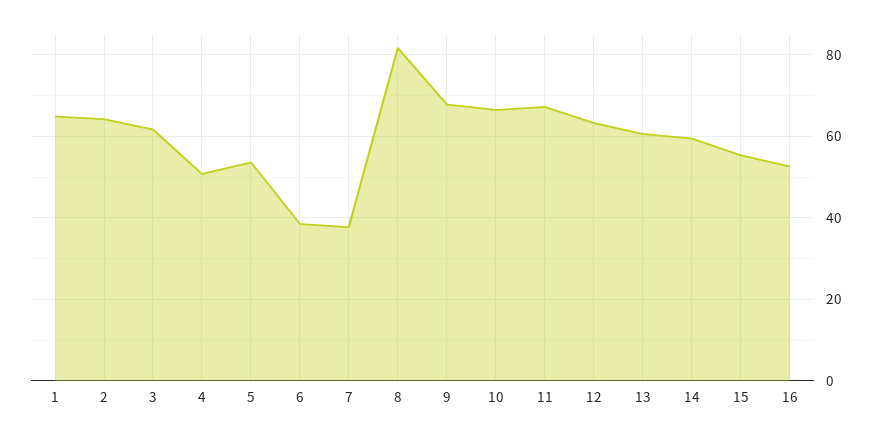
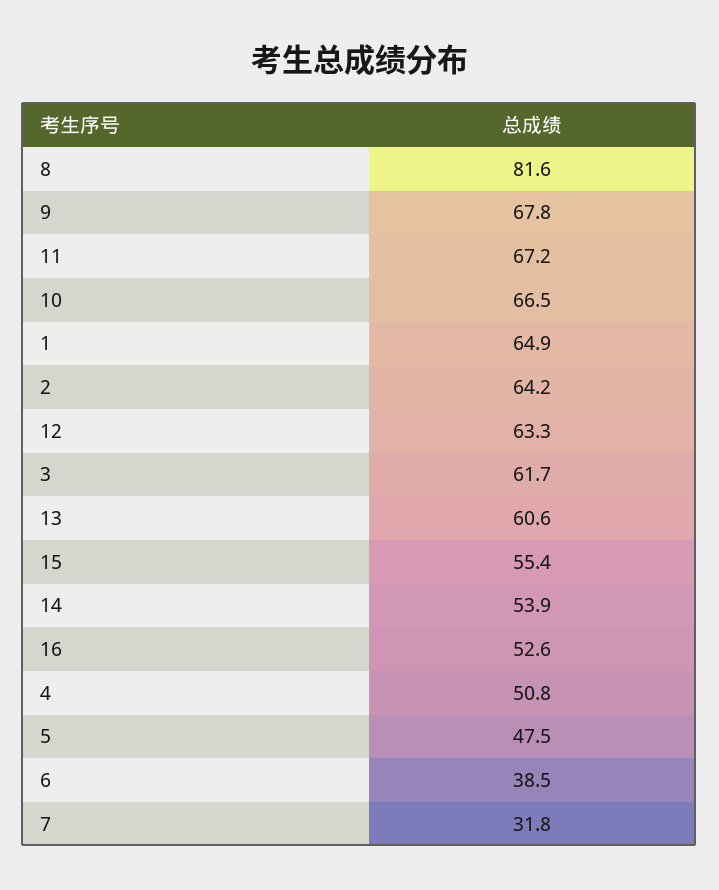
  {
    "1": 64.9,
    "2": 64.2,
    "3": 61.7,
    "4": 50.8,
-   "5": 54,
+   "5": 47.5,
    "6": 38.5,
-   "7": 38,
+   "7": 31.8,
    "8": 81.6,
    "9": 67.8,
    "10": 66.5,
    "11": 67.2,
    "12": 63.3,
    "13": 60.6,
-   "14": 60,
+   "14": 53.9,
    "15": 55.4,
    "16": 52.6
  }

